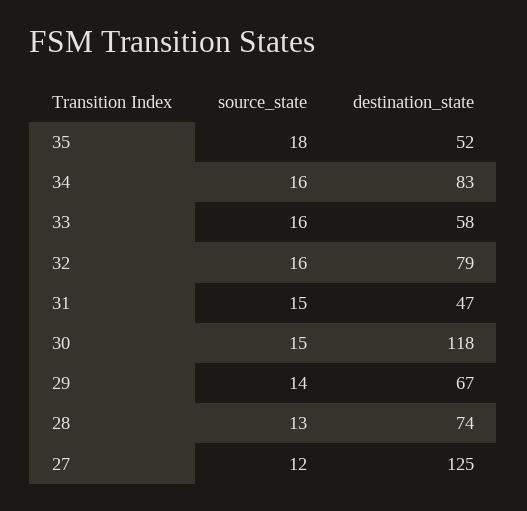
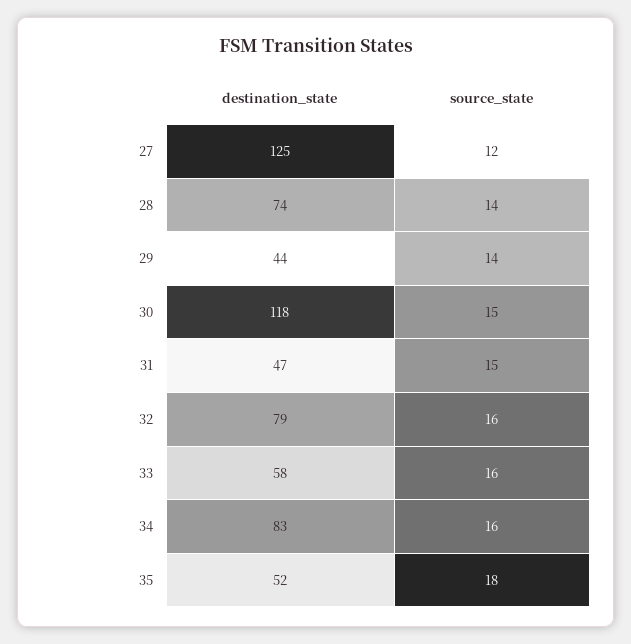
  {
    "source_state": {
      "35": 18,
      "34": 16,
      "33": 16,
      "32": 16,
      "31": 15,
      "30": 15,
      "29": 14,
-     "28": 13,
+     "28": 14,
      "27": 12
    },
    "destination_state": {
      "35": 52,
      "34": 83,
      "33": 58,
      "32": 79,
      "31": 47,
      "30": 118,
-     "29": 67,
+     "29": 44,
      "28": 74,
      "27": 125
    }
  }

